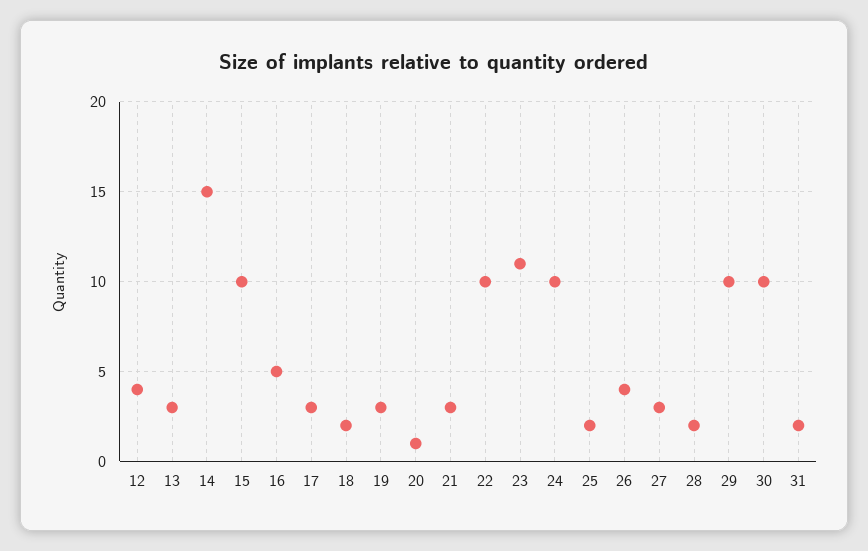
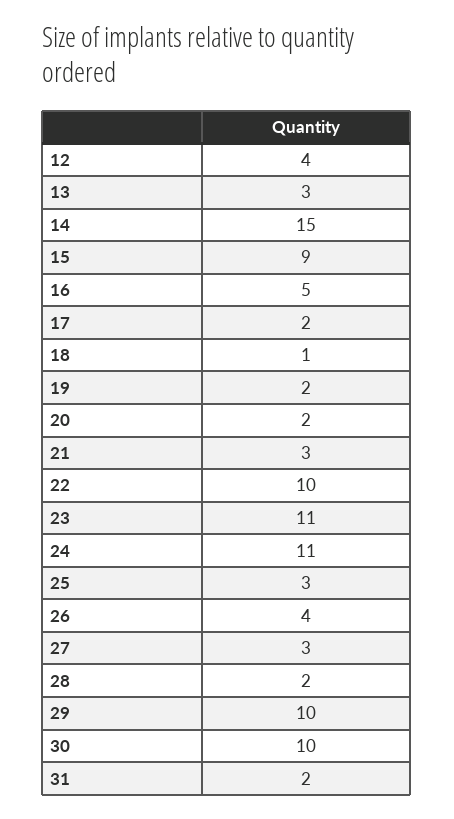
  {
    "12": 4,
    "13": 3,
    "14": 15,
-   "15": 10,
+   "15": 9,
    "16": 5,
-   "17": 3,
+   "17": 2,
-   "18": 2,
+   "18": 1,
-   "19": 3,
+   "19": 2,
-   "20": 1,
+   "20": 2,
    "21": 3,
    "22": 10,
    "23": 11,
-   "24": 10,
+   "24": 11,
-   "25": 2,
+   "25": 3,
    "26": 4,
    "27": 3,
    "28": 2,
    "29": 10,
    "30": 10,
    "31": 2
  }

